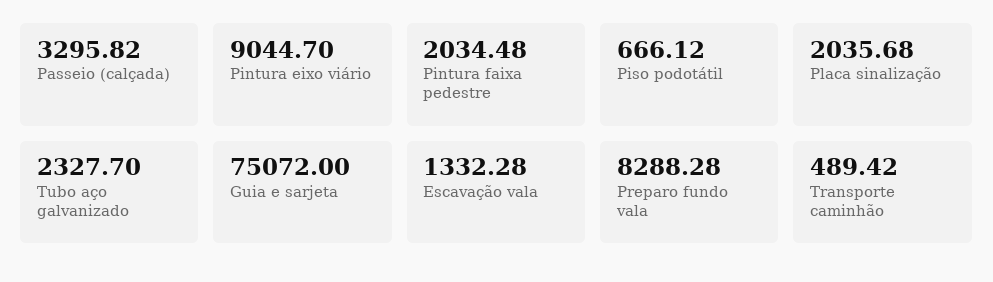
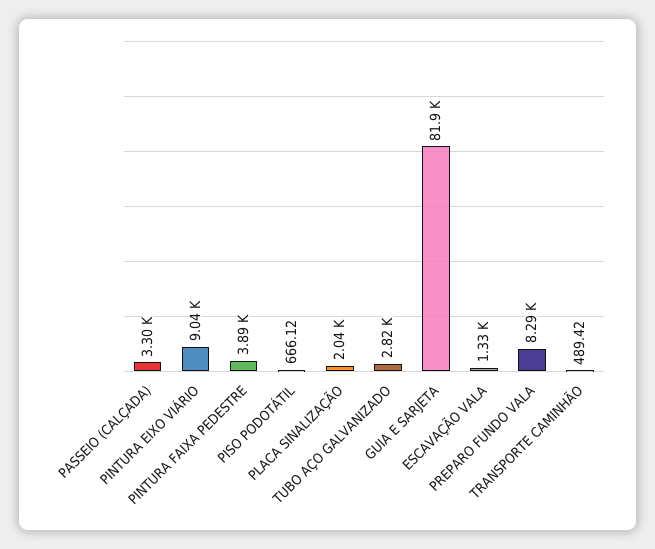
  {
    "Passeio (calçada)": 3295.82,
    "Pintura eixo viário": 9044.7,
-   "Pintura faixa pedestre": 2034.48,
+   "Pintura faixa pedestre": 3890,
    "Piso podotátil": 666.12,
    "Placa sinalização": 2035.68,
-   "Tubo aço galvanizado": 2327.7,
+   "Tubo aço galvanizado": 2820,
-   "Guia e sarjeta": 75072,
+   "Guia e sarjeta": 81900,
    "Escavação vala": 1332.28,
    "Preparo fundo vala": 8288.28,
    "Transporte caminhão": 489.42
  }

